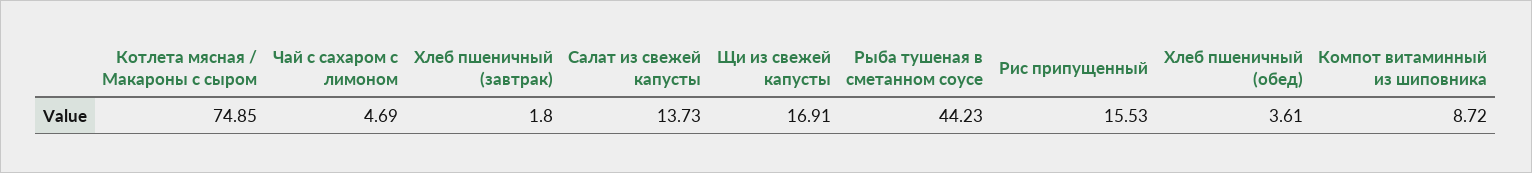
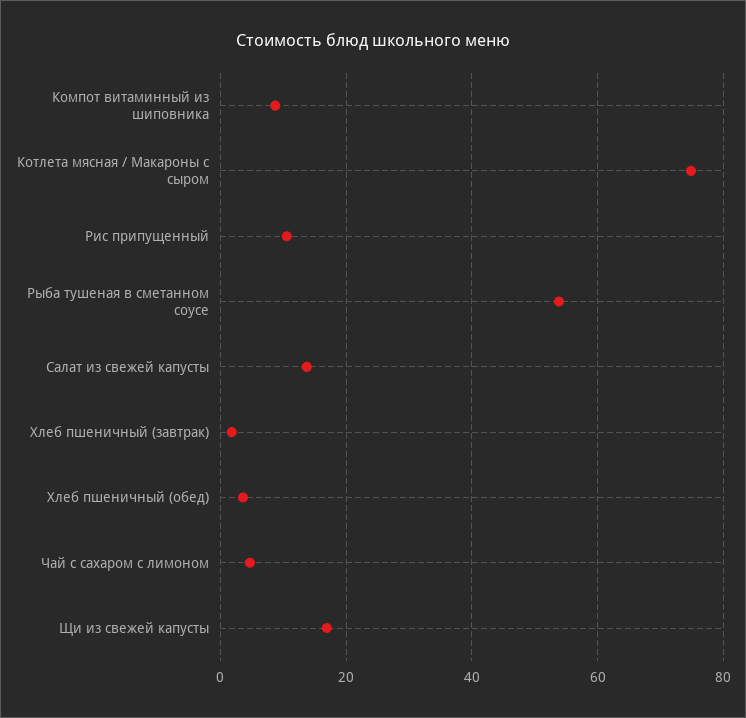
  {
    "Котлета мясная / Макароны с сыром": 74.85,
    "Чай с сахаром с лимоном": 4.69,
    "Хлеб пшеничный (завтрак)": 1.8,
    "Салат из свежей капусты": 13.73,
    "Щи из свежей капусты": 16.91,
-   "Рыба тушеная в сметанном соусе": 44.23,
+   "Рыба тушеная в сметанном соусе": 54,
-   "Рис припущенный": 15.53,
+   "Рис припущенный": 10,
    "Хлеб пшеничный (обед)": 3.61,
    "Компот витаминный из шиповника": 8.72
  }

